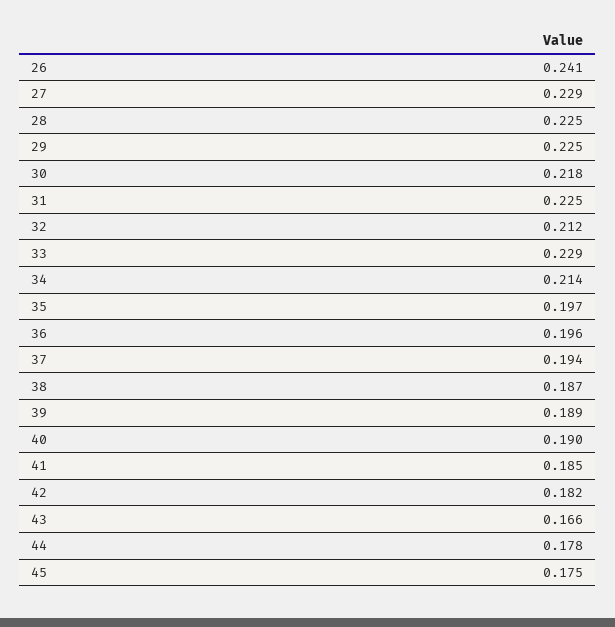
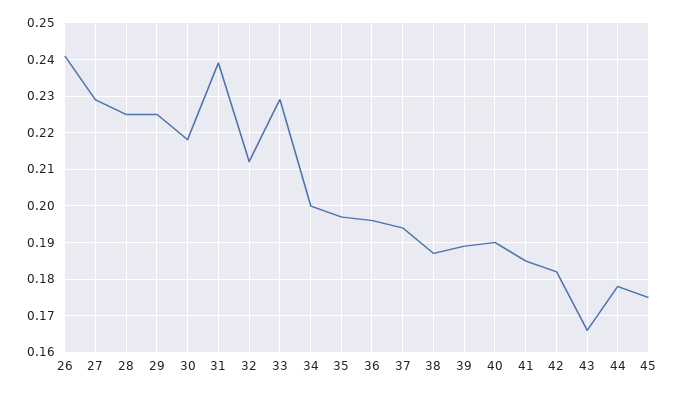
  {
    "26": 0.241,
    "27": 0.229,
    "28": 0.225,
    "29": 0.225,
    "30": 0.218,
-   "31": 0.225,
+   "31": 0.24,
    "32": 0.212,
    "33": 0.229,
-   "34": 0.214,
+   "34": 0.2,
    "35": 0.197,
    "36": 0.196,
    "37": 0.194,
    "38": 0.187,
    "39": 0.189,
    "40": 0.19,
    "41": 0.185,
    "42": 0.182,
    "43": 0.166,
    "44": 0.178,
    "45": 0.175
  }

